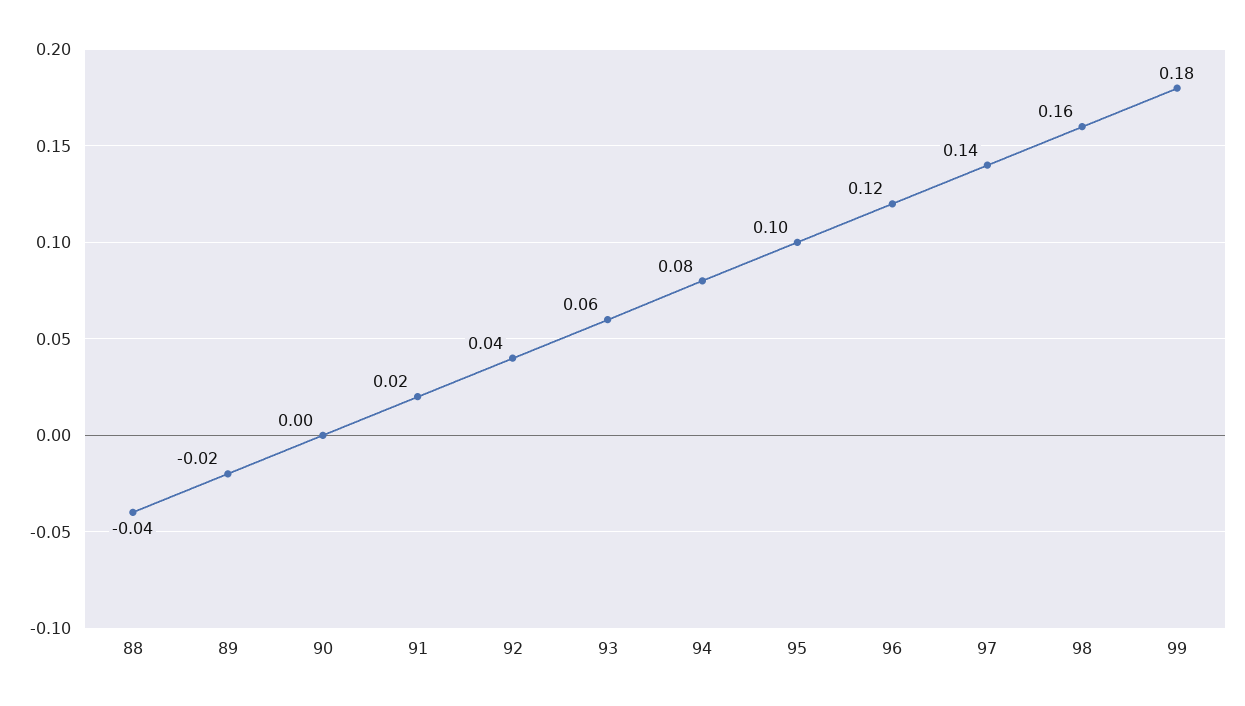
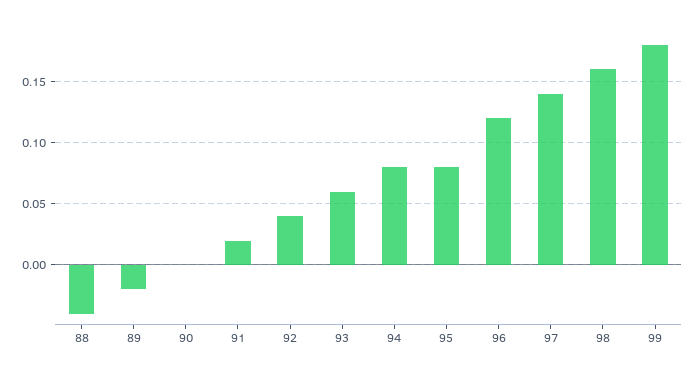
  {
    "88": -0.04,
    "89": -0.02,
    "90": 0,
    "91": 0.02,
    "92": 0.04,
    "93": 0.06,
    "94": 0.08,
-   "95": 0.1,
+   "95": 0.08,
    "96": 0.12,
    "97": 0.14,
    "98": 0.16,
    "99": 0.18
  }

